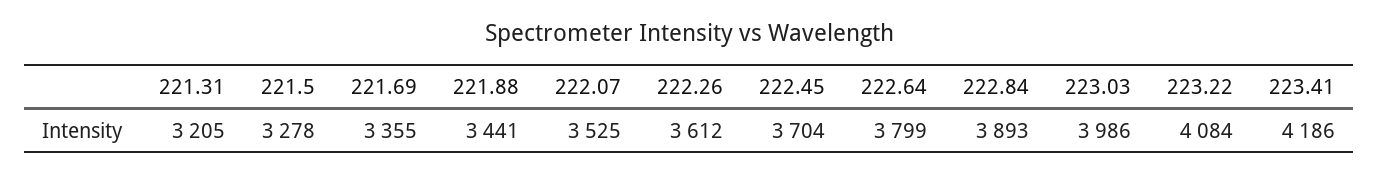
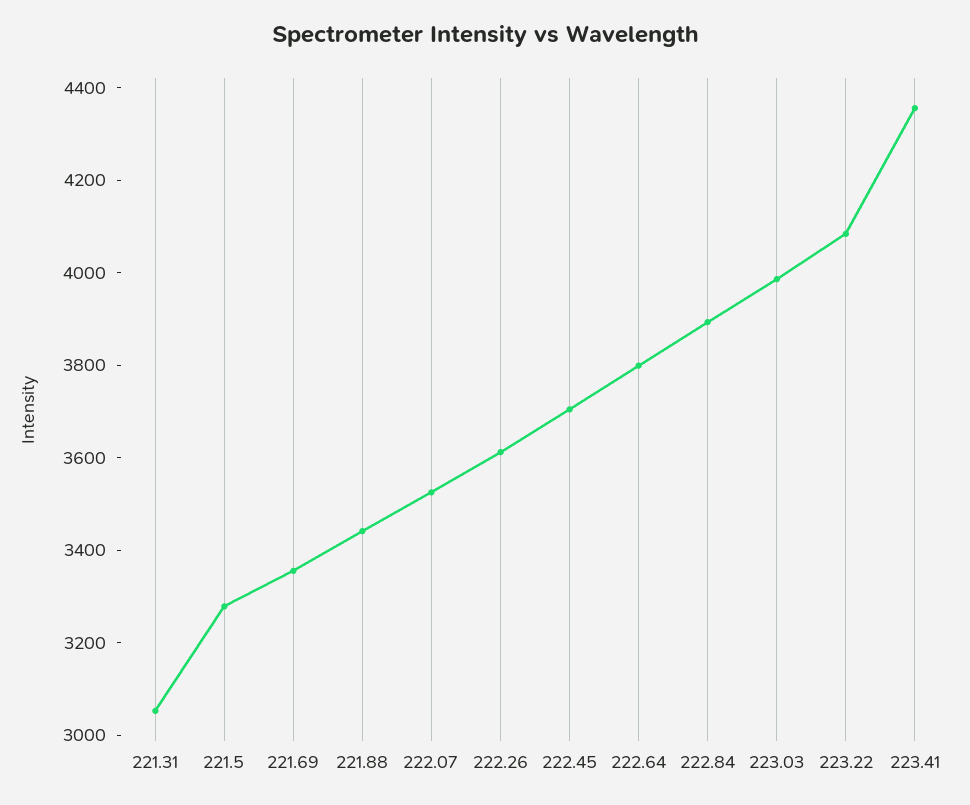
  {
-   "221.31": 3205,
+   "221.31": 3050,
    "221.5": 3278,
    "221.69": 3355,
    "221.88": 3441,
    "222.07": 3525,
    "222.26": 3612,
    "222.45": 3704,
    "222.64": 3799,
    "222.84": 3893,
    "223.03": 3986,
    "223.22": 4084,
-   "223.41": 4186
+   "223.41": 4350
  }

